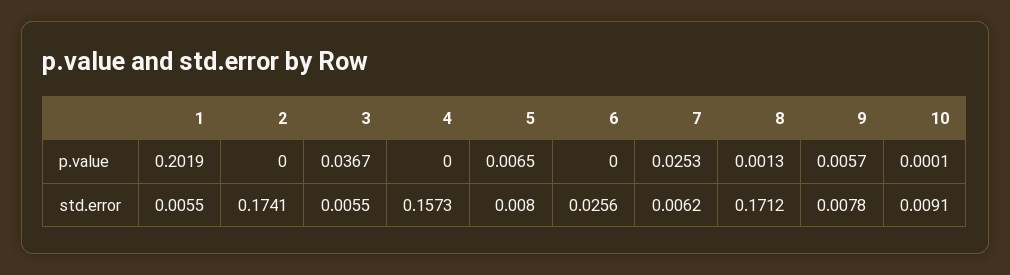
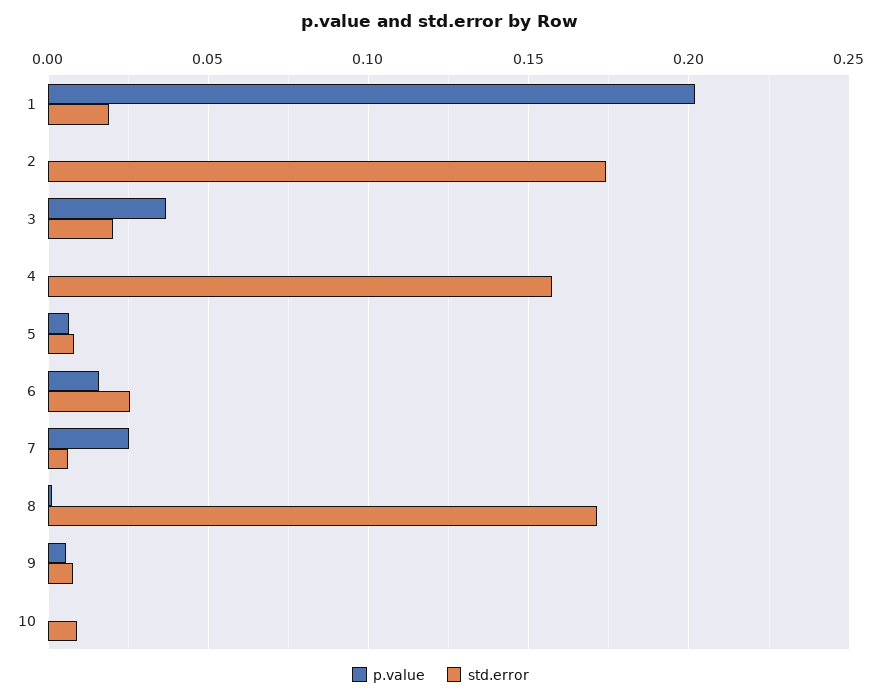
  {
    "p.value": {
      "1": 0.2019,
      "2": 0,
      "3": 0.0367,
      "4": 0,
      "5": 0.0065,
-     "6": 0,
+     "6": 0.015,
      "7": 0.0253,
      "8": 0.0013,
      "9": 0.0057,
      "10": 0.0001
    },
    "std.error": {
-     "1": 0.0055,
+     "1": 0.02,
      "2": 0.1741,
-     "3": 0.0055,
+     "3": 0.02,
      "4": 0.1573,
      "5": 0.008,
      "6": 0.0256,
      "7": 0.0062,
      "8": 0.1712,
      "9": 0.0078,
      "10": 0.0091
    }
  }

